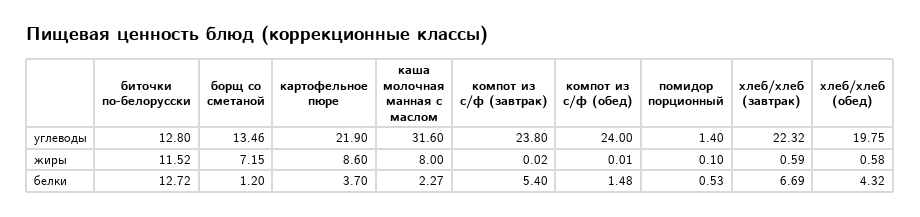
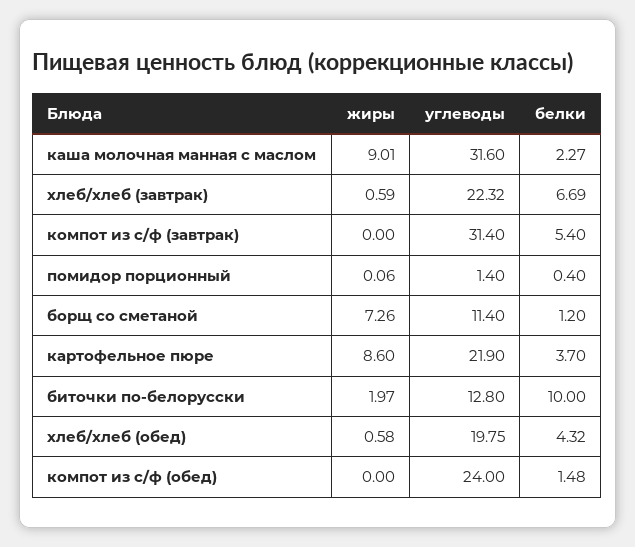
  {
    "биточки по-белорусски": {
      "углеводы": 12.8,
-     "жиры": 11.52,
+     "жиры": 1.97,
-     "белки": 12.72
+     "белки": 10
    },
    "борщ со сметаной": {
-     "углеводы": 13.46,
+     "углеводы": 11.4,
-     "жиры": 7.15,
+     "жиры": 7.26,
      "белки": 1.2
    },
    "картофельное пюре": {
      "углеводы": 21.9,
      "жиры": 8.6,
      "белки": 3.7
    },
    "каша молочная манная с маслом": {
      "углеводы": 31.6,
-     "жиры": 8,
+     "жиры": 9.01,
      "белки": 2.27
    },
    "компот из с/ф (завтрак)": {
-     "углеводы": 23.8,
+     "углеводы": 31.4,
-     "жиры": 0.02,
+     "жиры": 0,
      "белки": 5.4
    },
    "компот из с/ф (обед)": {
      "углеводы": 24,
-     "жиры": 0.01,
+     "жиры": 0,
      "белки": 1.48
    },
    "помидор порционный": {
      "углеводы": 1.4,
-     "жиры": 0.1,
+     "жиры": 0.06,
-     "белки": 0.53
+     "белки": 0.4
    },
    "хлеб/хлеб (завтрак)": {
      "углеводы": 22.32,
      "жиры": 0.59,
      "белки": 6.69
    },
    "хлеб/хлеб (обед)": {
      "углеводы": 19.75,
      "жиры": 0.58,
      "белки": 4.32
    }
  }

